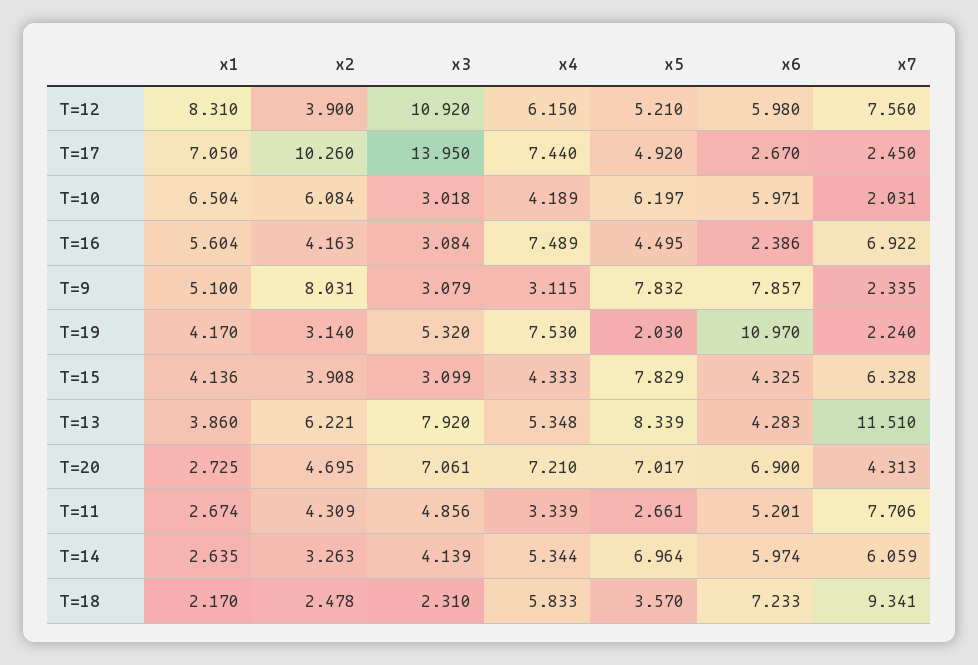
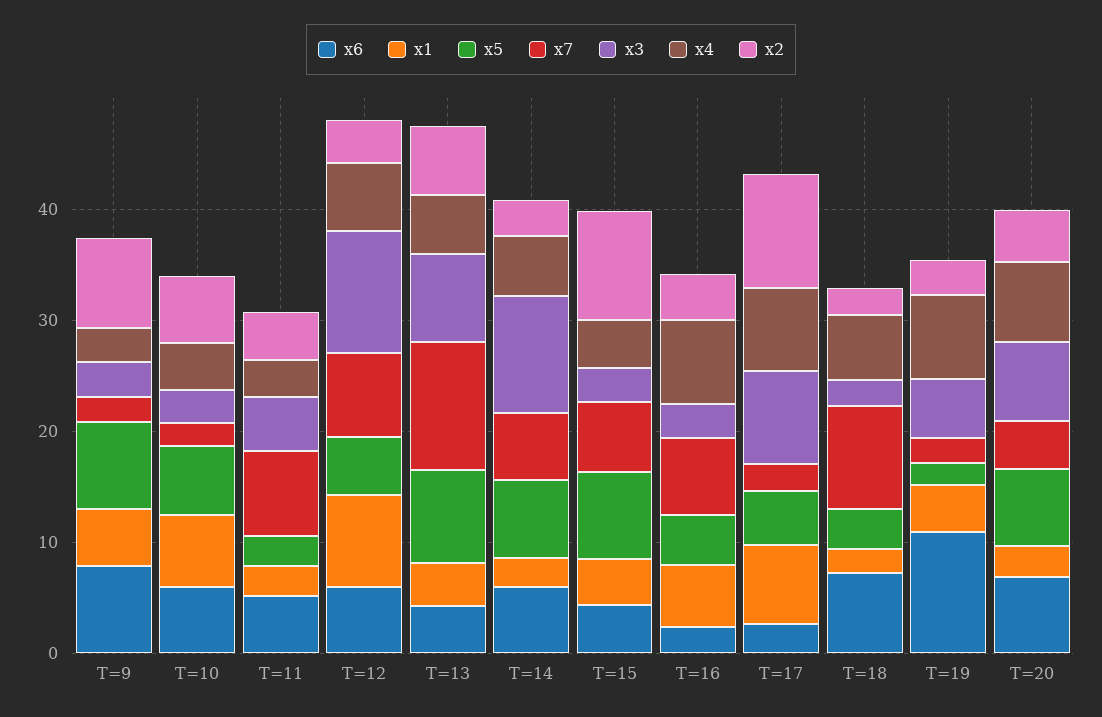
  {
    "x1": {
      "T=12": 8.31,
      "T=17": 7.05,
      "T=10": 6.504,
      "T=16": 5.604,
      "T=9": 5.1,
      "T=19": 4.17,
      "T=15": 4.136,
      "T=13": 3.86,
      "T=20": 2.725,
      "T=11": 2.674,
      "T=14": 2.635,
      "T=18": 2.17
    },
    "x2": {
      "T=12": 3.9,
      "T=17": 10.26,
      "T=10": 6.084,
      "T=16": 4.163,
      "T=9": 8.031,
      "T=19": 3.14,
-     "T=15": 3.908,
+     "T=15": 10,
      "T=13": 6.221,
      "T=20": 4.695,
      "T=11": 4.309,
      "T=14": 3.263,
      "T=18": 2.478
    },
    "x3": {
      "T=12": 10.92,
-     "T=17": 13.95,
+     "T=17": 8,
      "T=10": 3.018,
      "T=16": 3.084,
      "T=9": 3.079,
      "T=19": 5.32,
      "T=15": 3.099,
      "T=13": 7.92,
      "T=20": 7.061,
      "T=11": 4.856,
-     "T=14": 4.139,
+     "T=14": 10,
      "T=18": 2.31
    },
    "x4": {
      "T=12": 6.15,
      "T=17": 7.44,
      "T=10": 4.189,
      "T=16": 7.489,
      "T=9": 3.115,
      "T=19": 7.53,
      "T=15": 4.333,
      "T=13": 5.348,
      "T=20": 7.21,
      "T=11": 3.339,
      "T=14": 5.344,
      "T=18": 5.833
    },
    "x5": {
      "T=12": 5.21,
      "T=17": 4.92,
      "T=10": 6.197,
      "T=16": 4.495,
      "T=9": 7.832,
      "T=19": 2.03,
      "T=15": 7.829,
      "T=13": 8.339,
      "T=20": 7.017,
      "T=11": 2.661,
      "T=14": 6.964,
      "T=18": 3.57
    },
    "x6": {
      "T=12": 5.98,
      "T=17": 2.67,
      "T=10": 5.971,
      "T=16": 2.386,
      "T=9": 7.857,
      "T=19": 10.97,
      "T=15": 4.325,
      "T=13": 4.283,
      "T=20": 6.9,
      "T=11": 5.201,
      "T=14": 5.974,
      "T=18": 7.233
    },
    "x7": {
      "T=12": 7.56,
      "T=17": 2.45,
      "T=10": 2.031,
      "T=16": 6.922,
      "T=9": 2.335,
      "T=19": 2.24,
      "T=15": 6.328,
      "T=13": 11.51,
      "T=20": 4.313,
      "T=11": 7.706,
      "T=14": 6.059,
      "T=18": 9.341
    }
  }

